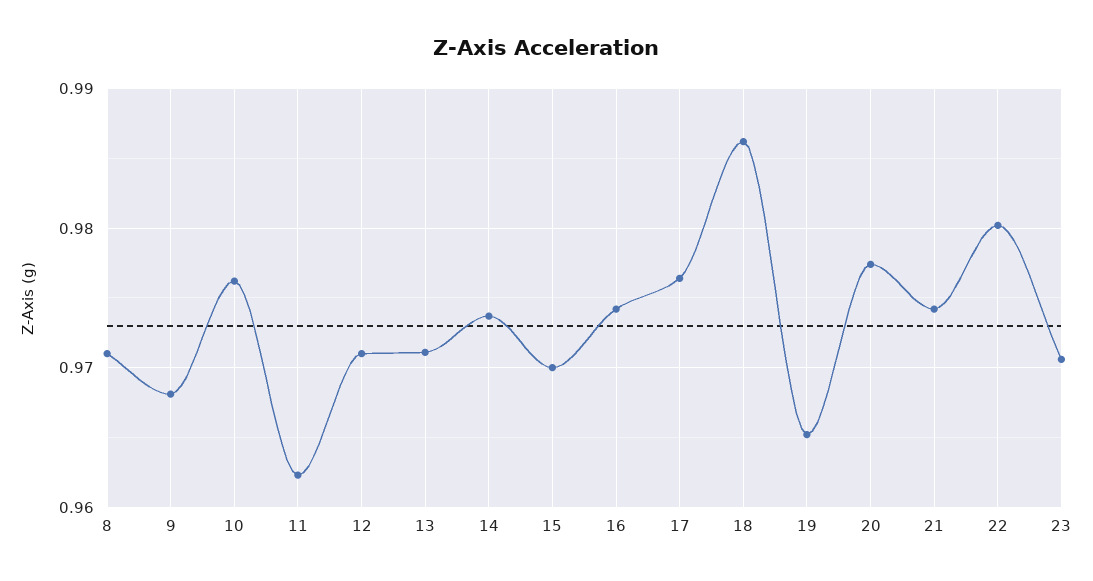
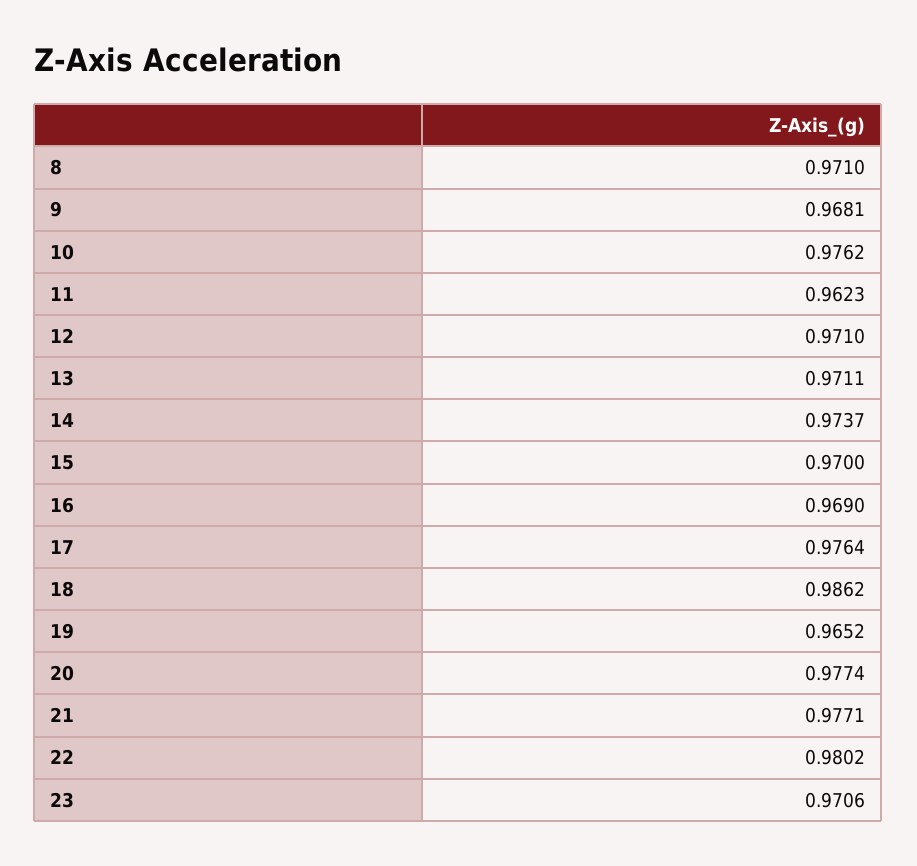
  {
    "8": 0.971,
    "9": 0.9681,
    "10": 0.9762,
    "11": 0.9623,
    "12": 0.971,
    "13": 0.9711,
    "14": 0.9737,
    "15": 0.97,
-   "16": 0.974,
+   "16": 0.969,
    "17": 0.9764,
    "18": 0.9862,
    "19": 0.9652,
    "20": 0.9774,
-   "21": 0.974,
+   "21": 0.9771,
    "22": 0.9802,
    "23": 0.9706
  }

